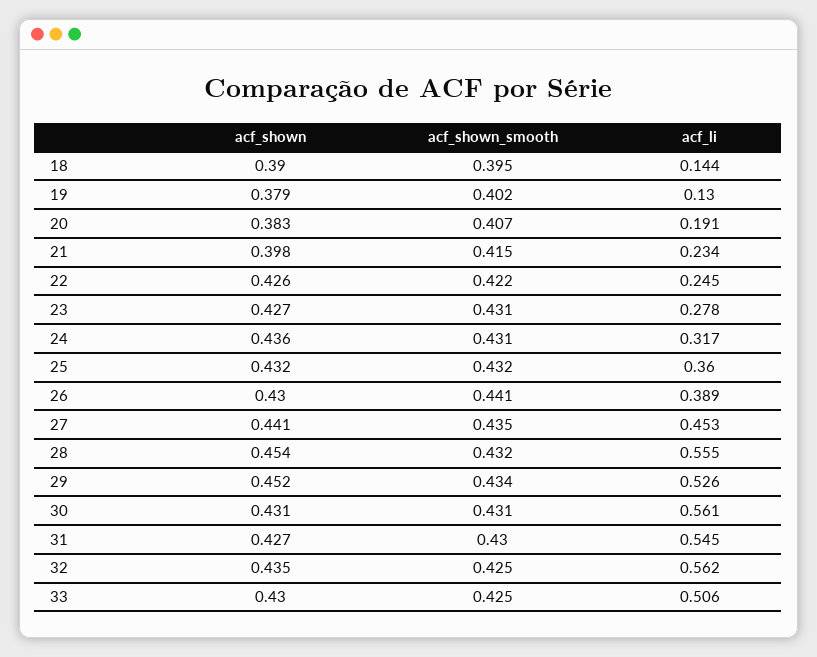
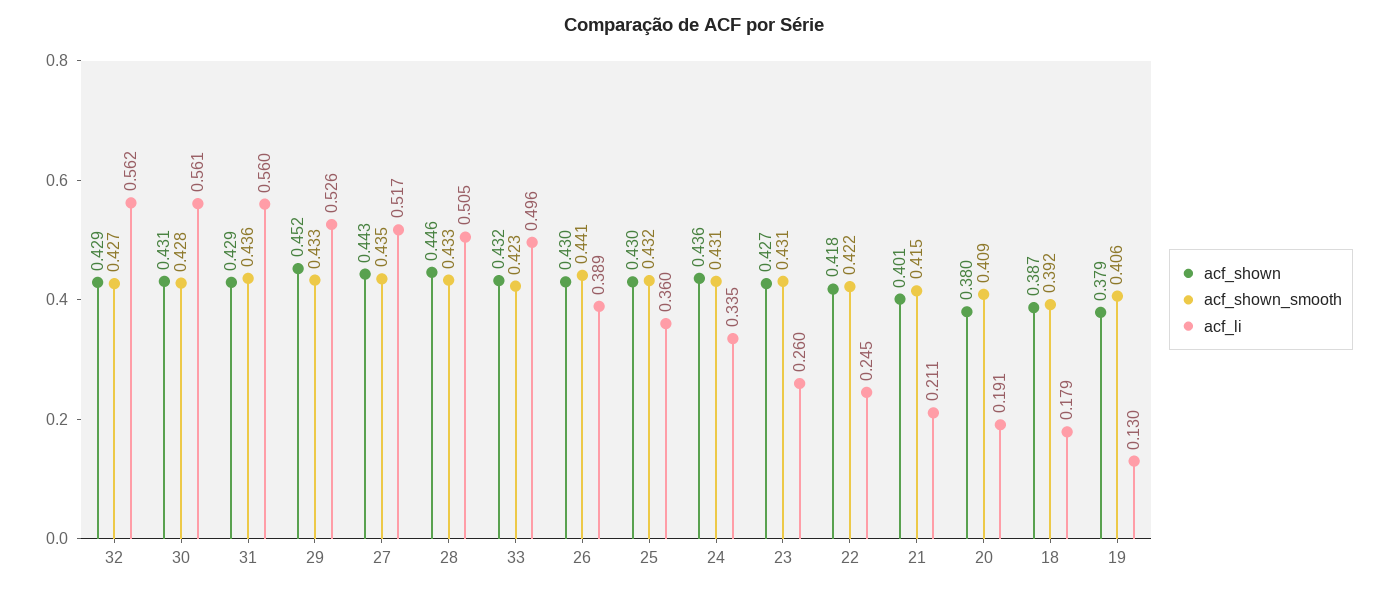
  {
    "acf_shown": {
-     "18": 0.39,
+     "18": 0.387,
      "19": 0.379,
-     "20": 0.383,
+     "20": 0.38,
-     "21": 0.398,
+     "21": 0.401,
-     "22": 0.426,
+     "22": 0.418,
      "23": 0.427,
      "24": 0.436,
-     "25": 0.432,
+     "25": 0.43,
      "26": 0.43,
-     "27": 0.441,
+     "27": 0.443,
-     "28": 0.454,
+     "28": 0.446,
      "29": 0.452,
      "30": 0.431,
-     "31": 0.427,
+     "31": 0.429,
-     "32": 0.435,
+     "32": 0.429,
-     "33": 0.43
+     "33": 0.432
    },
    "acf_shown_smooth": {
-     "18": 0.395,
+     "18": 0.392,
-     "19": 0.402,
+     "19": 0.406,
-     "20": 0.407,
+     "20": 0.409,
      "21": 0.415,
      "22": 0.422,
      "23": 0.431,
      "24": 0.431,
      "25": 0.432,
      "26": 0.441,
      "27": 0.435,
-     "28": 0.432,
+     "28": 0.433,
-     "29": 0.434,
+     "29": 0.433,
-     "30": 0.431,
+     "30": 0.428,
-     "31": 0.43,
+     "31": 0.436,
-     "32": 0.425,
+     "32": 0.427,
-     "33": 0.425
+     "33": 0.423
    },
    "acf_li": {
-     "18": 0.144,
+     "18": 0.179,
      "19": 0.13,
      "20": 0.191,
-     "21": 0.234,
+     "21": 0.211,
      "22": 0.245,
-     "23": 0.278,
+     "23": 0.26,
-     "24": 0.317,
+     "24": 0.335,
      "25": 0.36,
      "26": 0.389,
-     "27": 0.453,
+     "27": 0.517,
-     "28": 0.555,
+     "28": 0.505,
      "29": 0.526,
      "30": 0.561,
-     "31": 0.545,
+     "31": 0.56,
      "32": 0.562,
-     "33": 0.506
+     "33": 0.496
    }
  }

